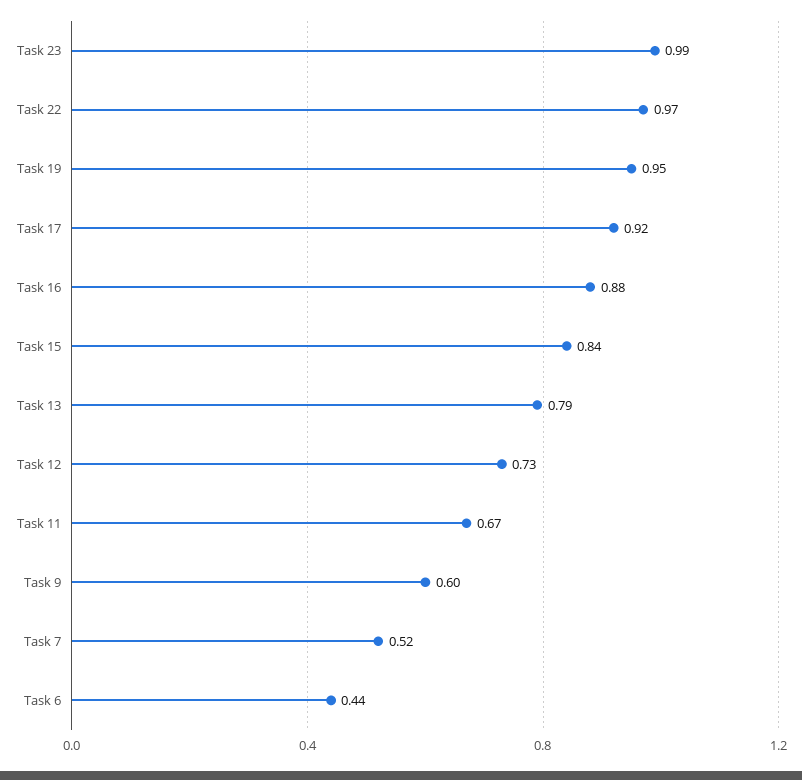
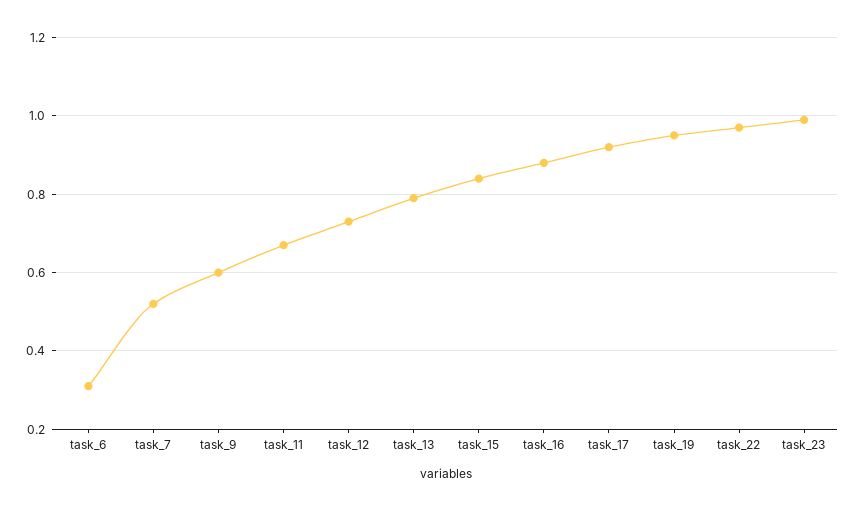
  {
    "Task 23": 0.99,
    "Task 22": 0.97,
    "Task 19": 0.95,
    "Task 17": 0.92,
    "Task 16": 0.88,
    "Task 15": 0.84,
    "Task 13": 0.79,
    "Task 12": 0.73,
    "Task 11": 0.67,
    "Task 9": 0.6,
    "Task 7": 0.52,
-   "Task 6": 0.44
+   "Task 6": 0.3
  }

